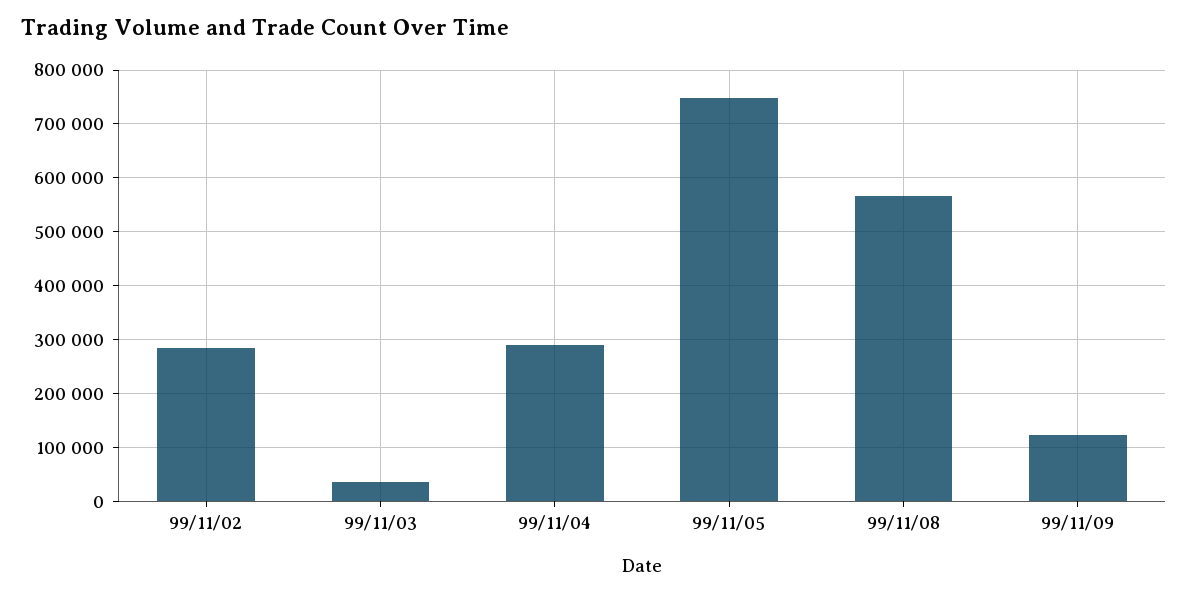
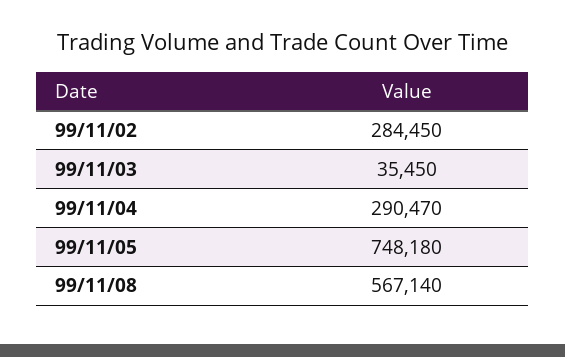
  {
    "99/11/02": 284450,
    "99/11/03": 35450,
    "99/11/04": 290470,
    "99/11/05": 748180,
-   "99/11/08": 567140,
+   "99/11/08": 567140
-   "99/11/09": 120000
  }

